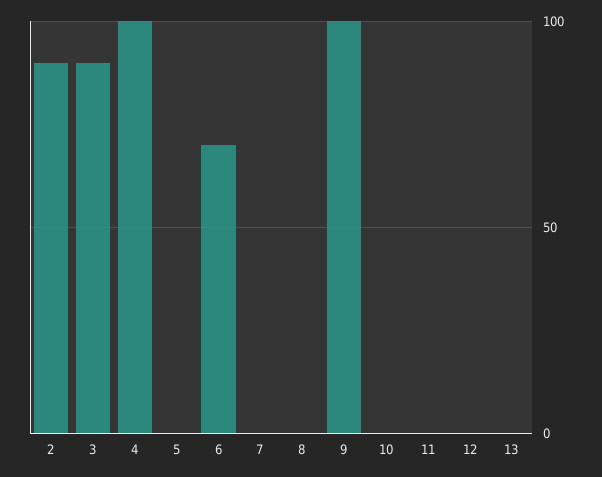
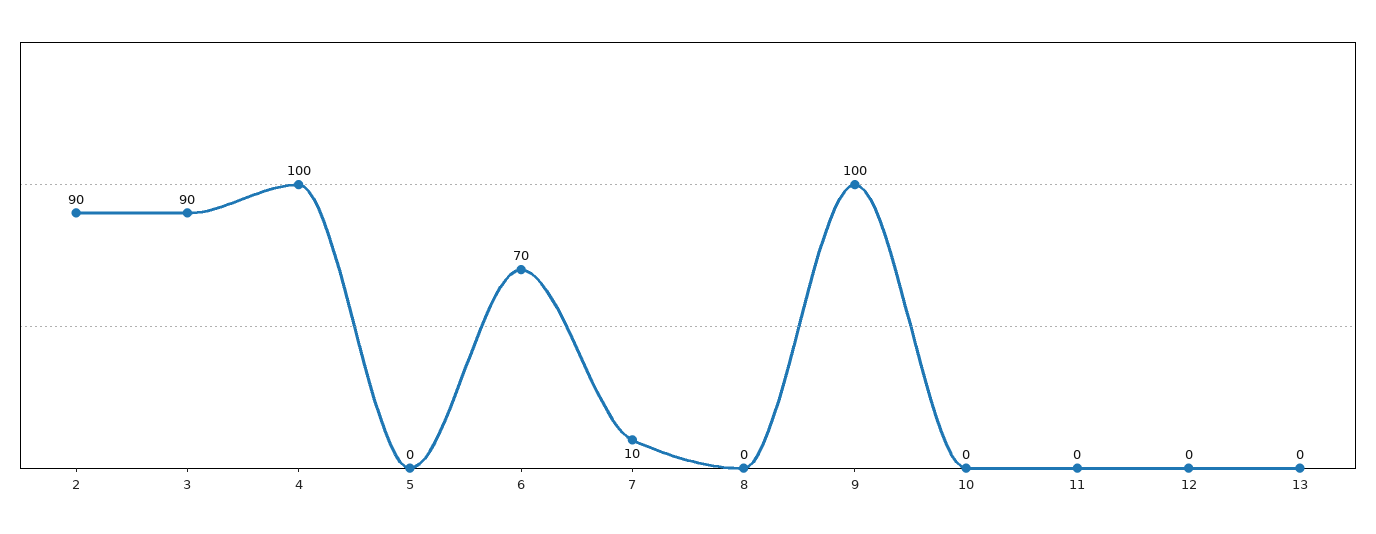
  {
    "2": 90,
    "3": 90,
    "4": 100,
    "5": 0,
    "6": 70,
-   "7": 0,
+   "7": 10,
    "8": 0,
    "9": 100,
    "10": 0,
    "11": 0,
    "12": 0,
    "13": 0
  }

